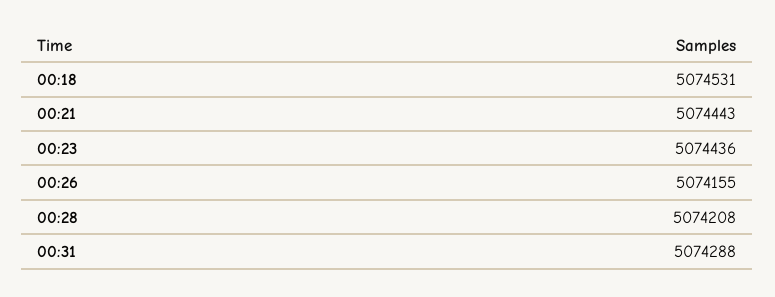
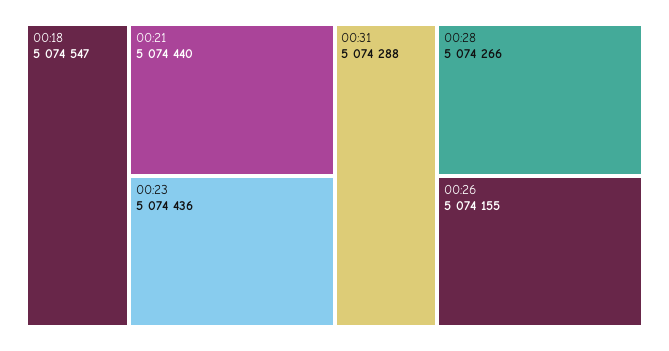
  {
-   "00:18": 5074531,
+   "00:18": 5074547,
-   "00:21": 5074443,
+   "00:21": 5074440,
    "00:23": 5074436,
    "00:26": 5074155,
-   "00:28": 5074208,
+   "00:28": 5074266,
    "00:31": 5074288
  }

